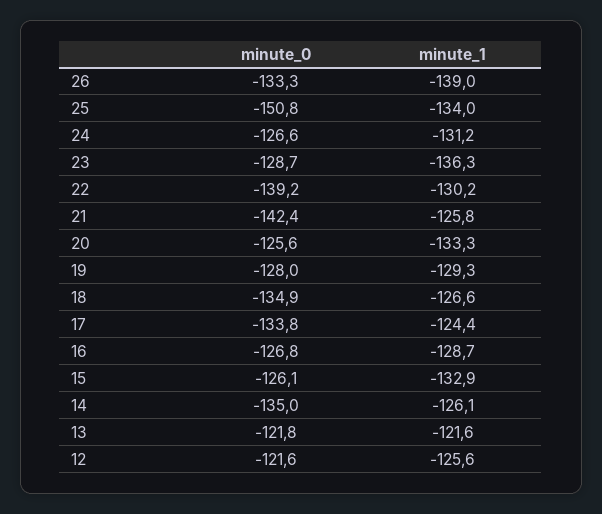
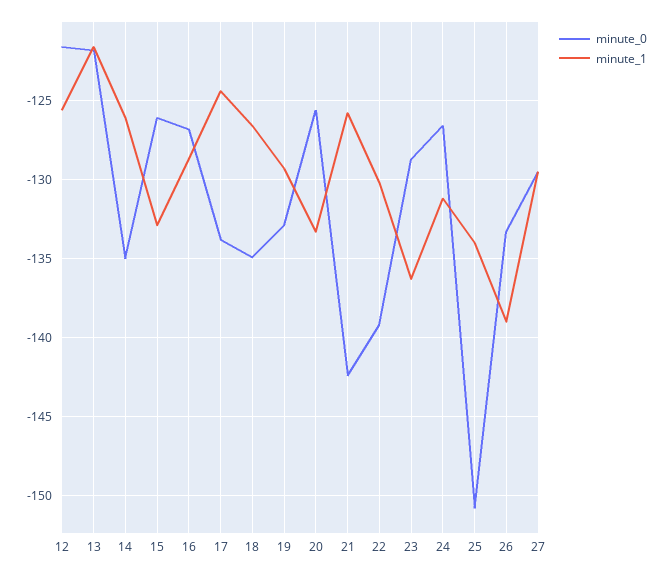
  {
    "minute_0": {
      "26": -133.3,
      "25": -150.8,
      "24": -126.6,
      "23": -128.7,
      "22": -139.2,
      "21": -142.4,
      "20": -125.6,
-     "19": -128,
+     "19": -133,
      "18": -134.9,
      "17": -133.8,
      "16": -126.8,
      "15": -126.1,
      "14": -135,
      "13": -121.8,
-     "12": -121.6
+     "12": -121.6,
+     "27": -129.5
    },
    "minute_1": {
      "26": -139,
      "25": -134,
      "24": -131.2,
      "23": -136.3,
      "22": -130.2,
      "21": -125.8,
      "20": -133.3,
      "19": -129.3,
      "18": -126.6,
      "17": -124.4,
      "16": -128.7,
      "15": -132.9,
      "14": -126.1,
      "13": -121.6,
-     "12": -125.6
+     "12": -125.6,
+     "27": -129.5
    }
  }

